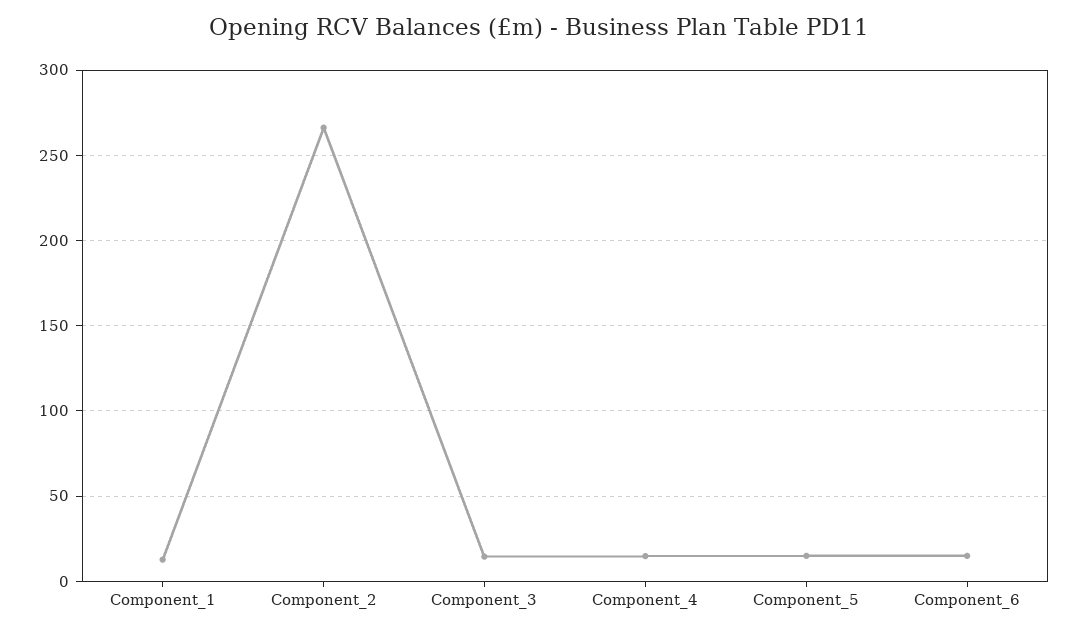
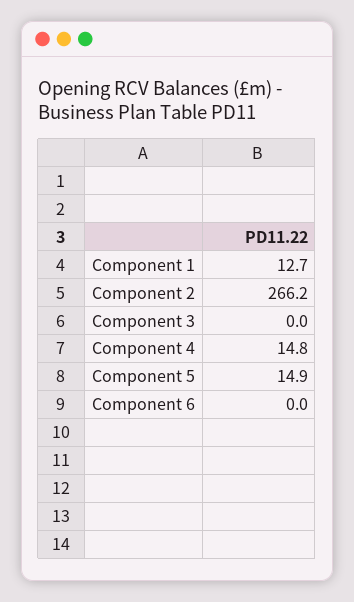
  {
    "Component_1": 12.7,
    "Component_2": 266.2,
-   "Component_3": 15,
+   "Component_3": 0,
    "Component_4": 14.8,
    "Component_5": 14.9,
-   "Component_6": 15
+   "Component_6": 0
  }

